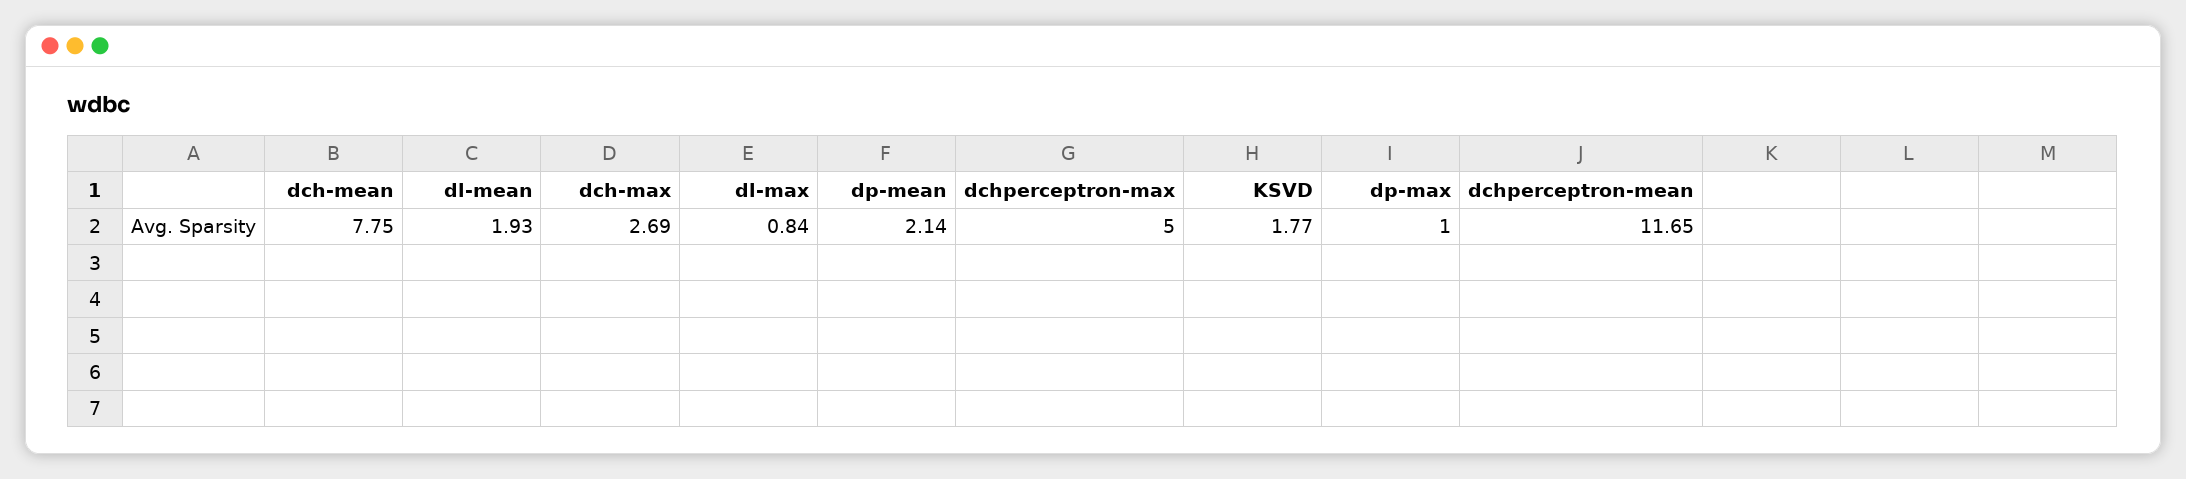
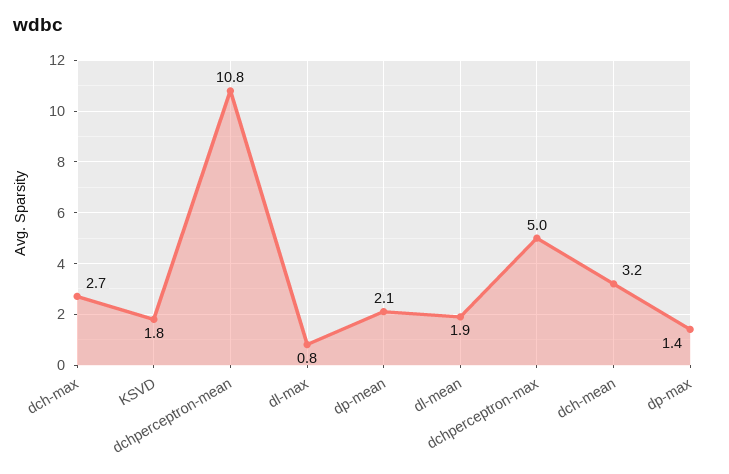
  {
-   "dch-mean": 7.75,
+   "dch-mean": 3.2,
    "dl-mean": 1.93,
    "dch-max": 2.69,
    "dl-max": 0.84,
    "dp-mean": 2.14,
    "dchperceptron-max": 5,
    "KSVD": 1.77,
-   "dp-max": 1,
+   "dp-max": 1.4,
-   "dchperceptron-mean": 11.65
+   "dchperceptron-mean": 10.8
  }

